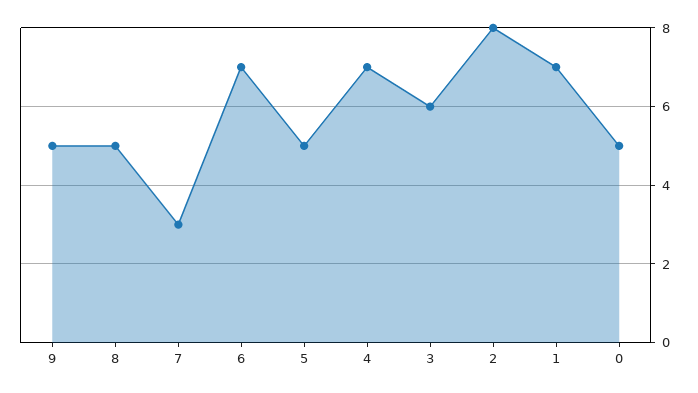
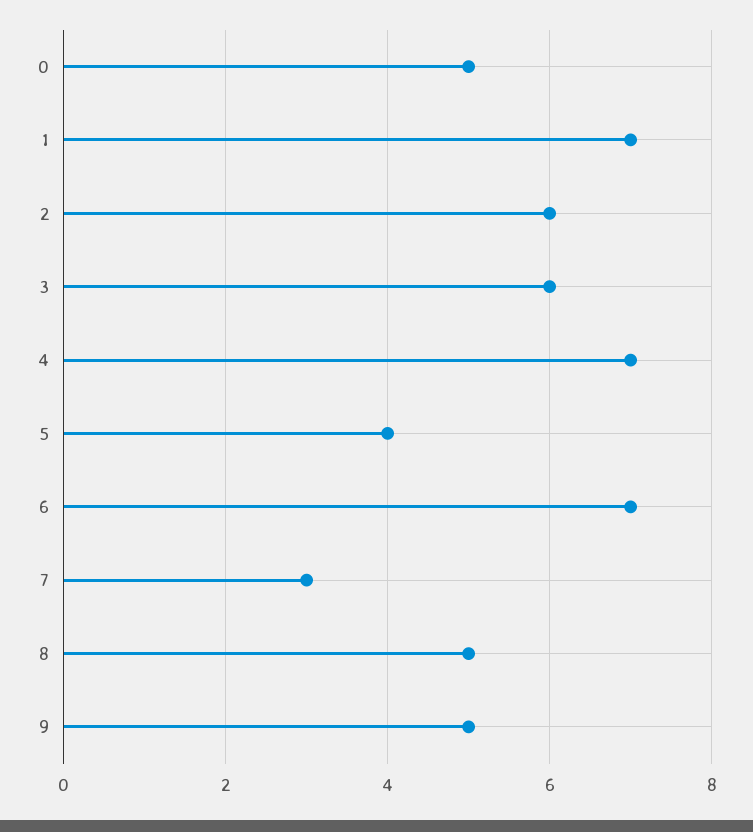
  {
    "9": 5,
    "8": 5,
    "7": 3,
    "6": 7,
-   "5": 5,
+   "5": 4,
    "4": 7,
    "3": 6,
-   "2": 8,
+   "2": 6,
    "1": 7,
    "0": 5
  }

